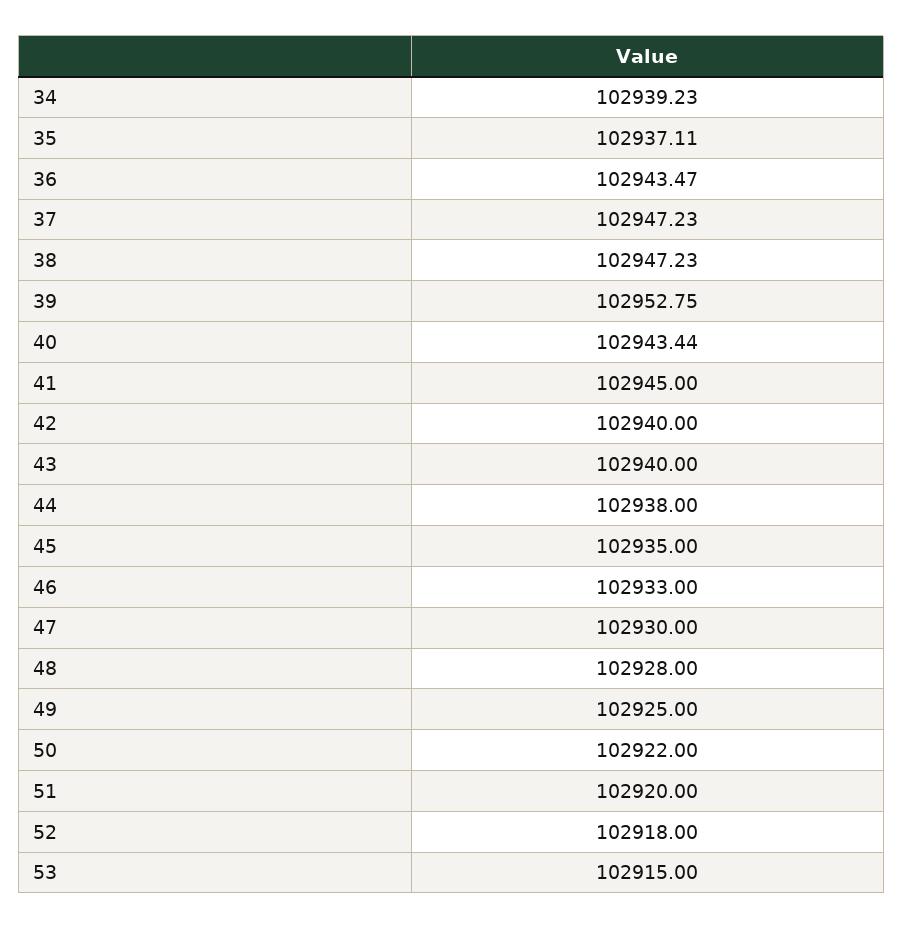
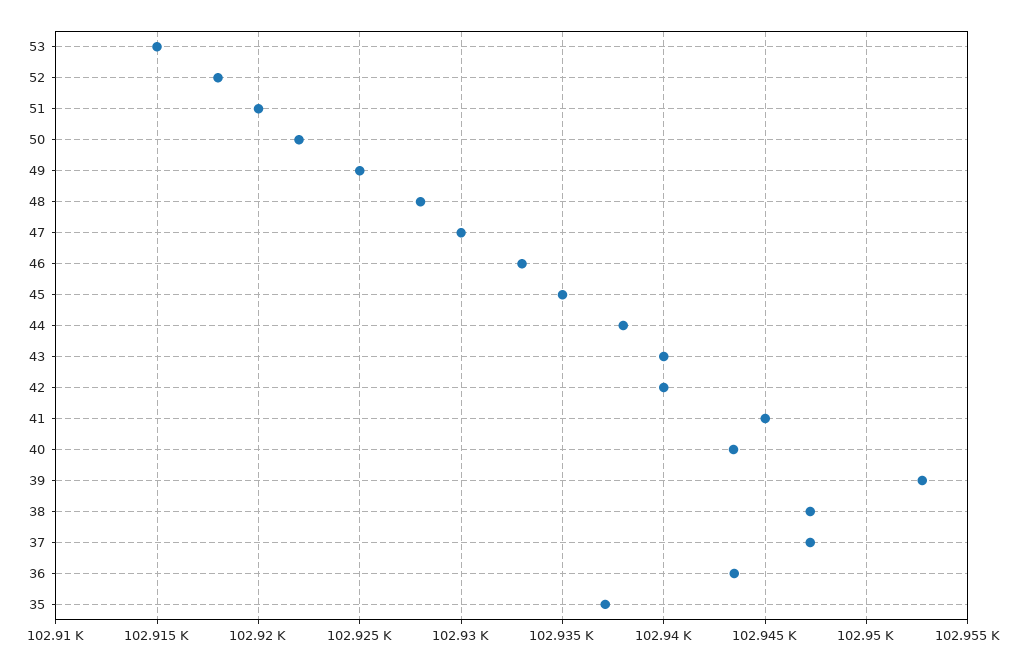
  {
-   "34": 102939.23,
    "35": 102937.11,
    "36": 102943.47,
    "37": 102947.23,
    "38": 102947.23,
    "39": 102952.75,
    "40": 102943.44,
    "41": 102945,
    "42": 102940,
    "43": 102940,
    "44": 102938,
    "45": 102935,
    "46": 102933,
    "47": 102930,
    "48": 102928,
    "49": 102925,
    "50": 102922,
    "51": 102920,
    "52": 102918,
    "53": 102915
  }

